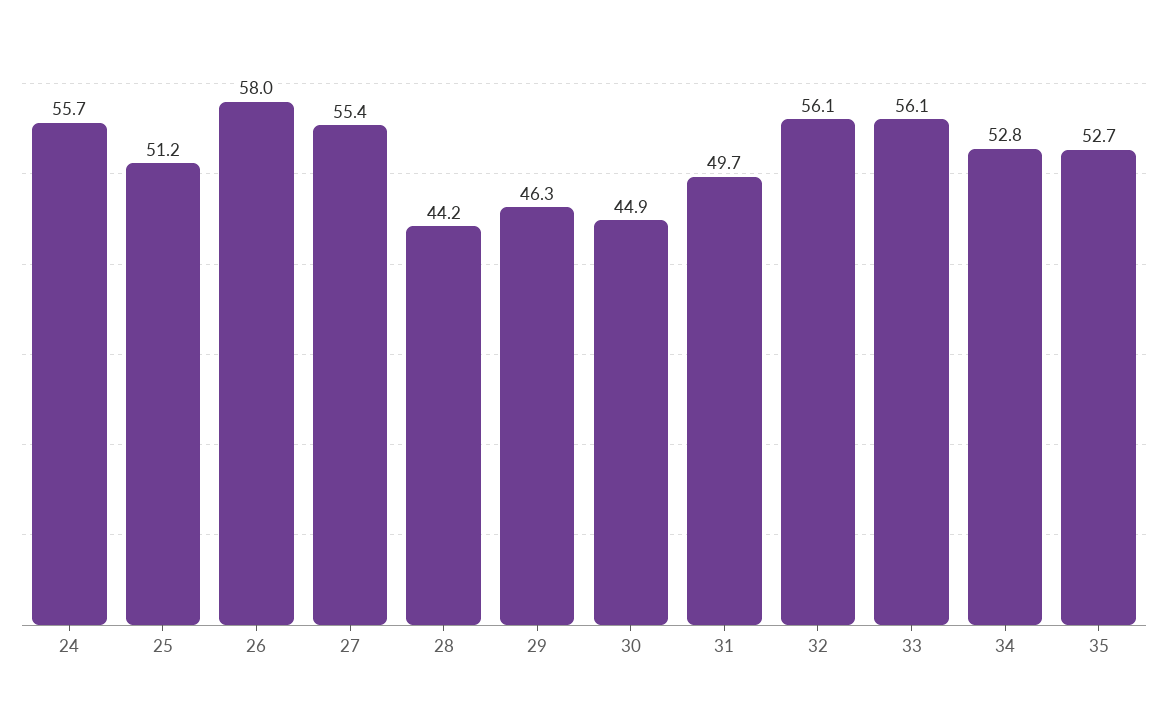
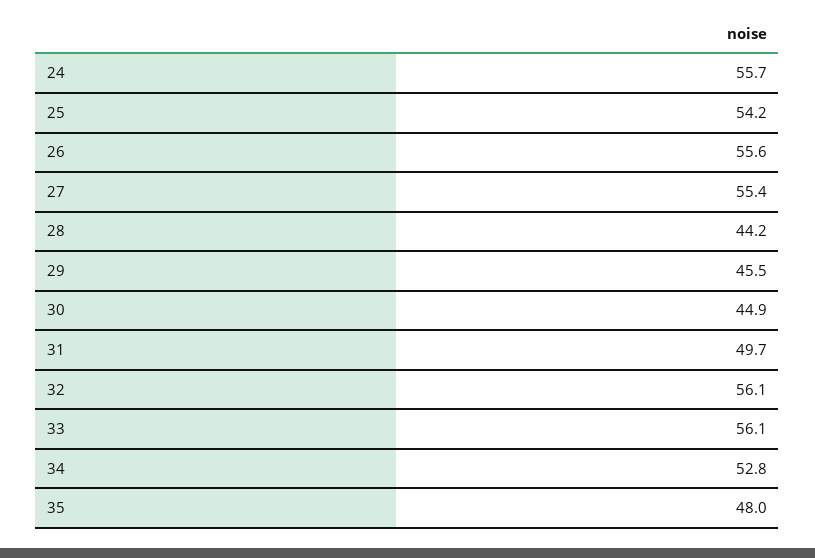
  {
    "24": 55.7,
-   "25": 51.2,
+   "25": 54.2,
-   "26": 58,
+   "26": 55.6,
    "27": 55.4,
    "28": 44.2,
-   "29": 46.3,
+   "29": 45.5,
    "30": 44.9,
    "31": 49.7,
    "32": 56.1,
    "33": 56.1,
    "34": 52.8,
-   "35": 52.7
+   "35": 48
  }

